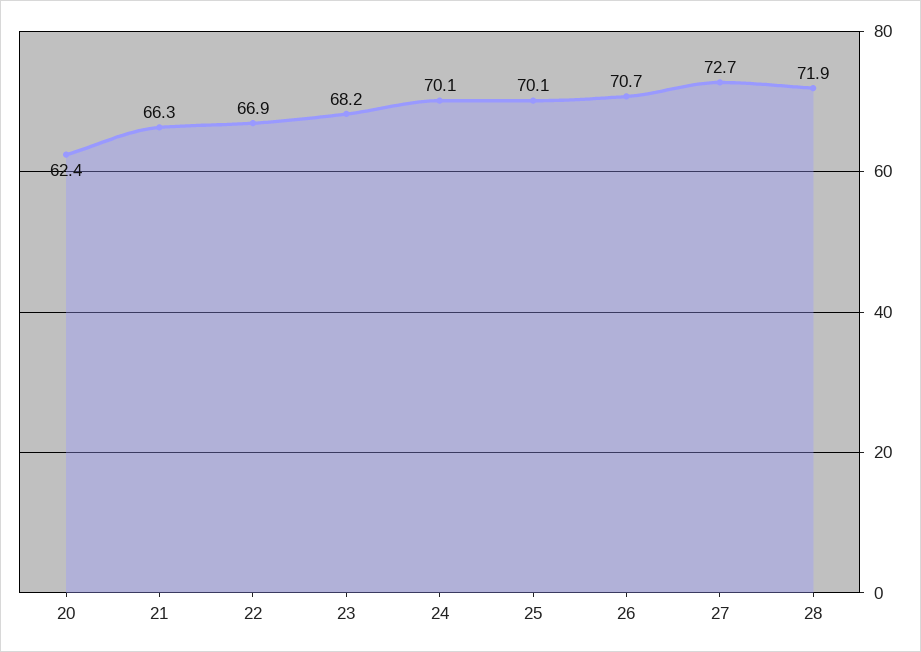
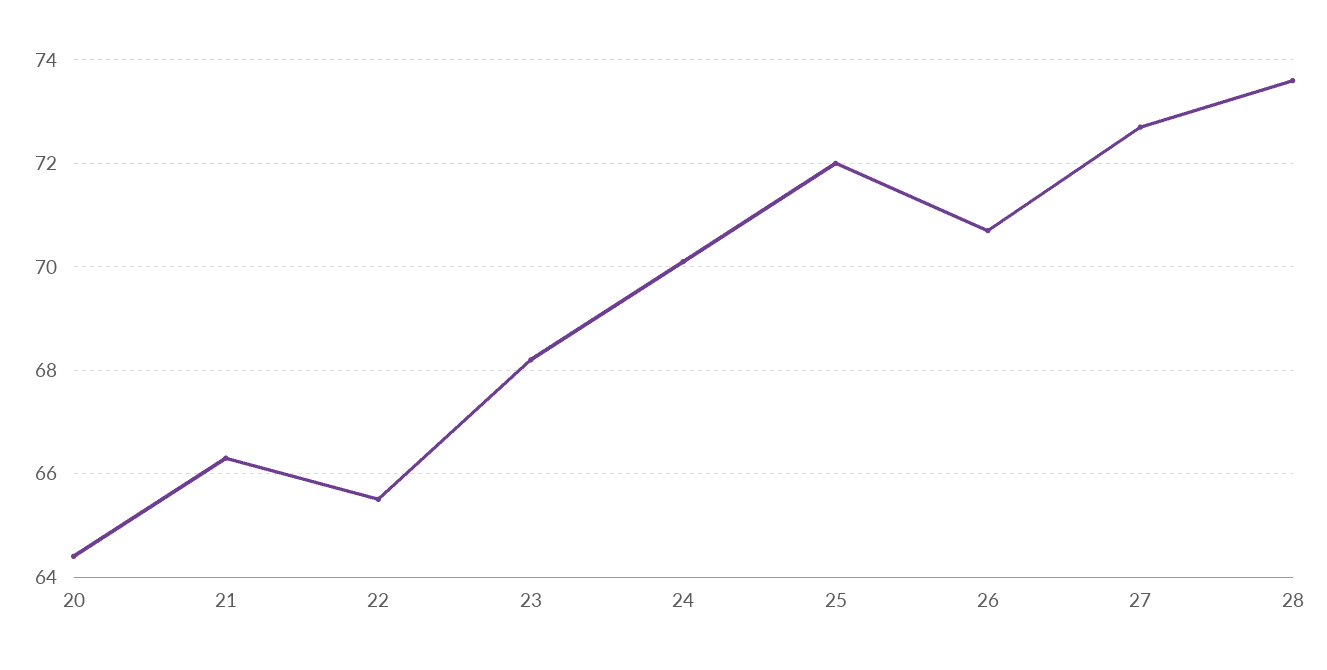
  {
-   "20": 62.4,
+   "20": 64.5,
    "21": 66.3,
-   "22": 66.9,
+   "22": 65.5,
    "23": 68.2,
    "24": 70.1,
-   "25": 70.1,
+   "25": 72,
    "26": 70.7,
    "27": 72.7,
-   "28": 71.9
+   "28": 73.5
  }

